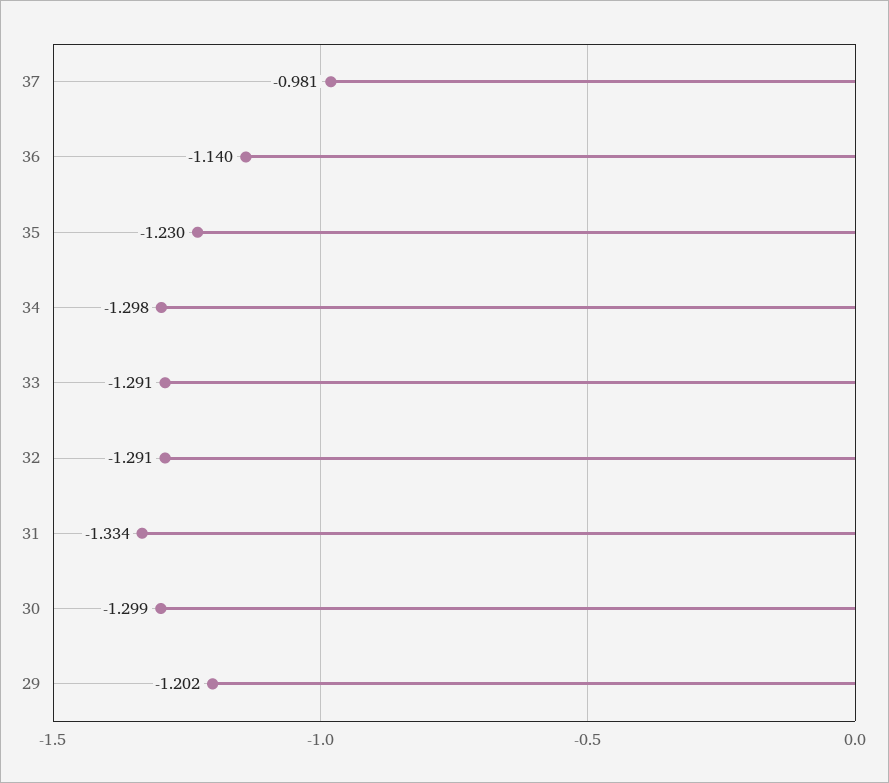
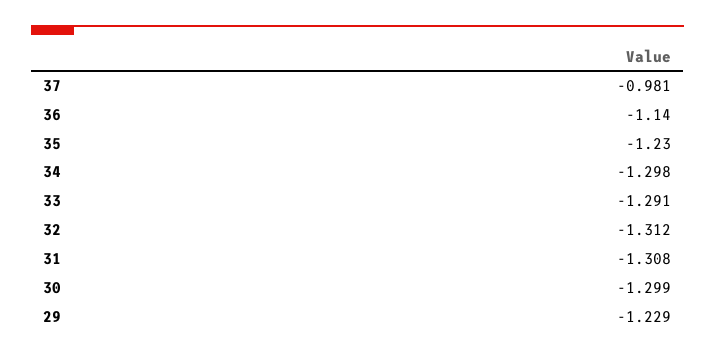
  {
    "37": -0.981,
    "36": -1.14,
    "35": -1.23,
    "34": -1.298,
    "33": -1.291,
-   "32": -1.291,
+   "32": -1.312,
-   "31": -1.334,
+   "31": -1.308,
    "30": -1.299,
-   "29": -1.202
+   "29": -1.229
  }

